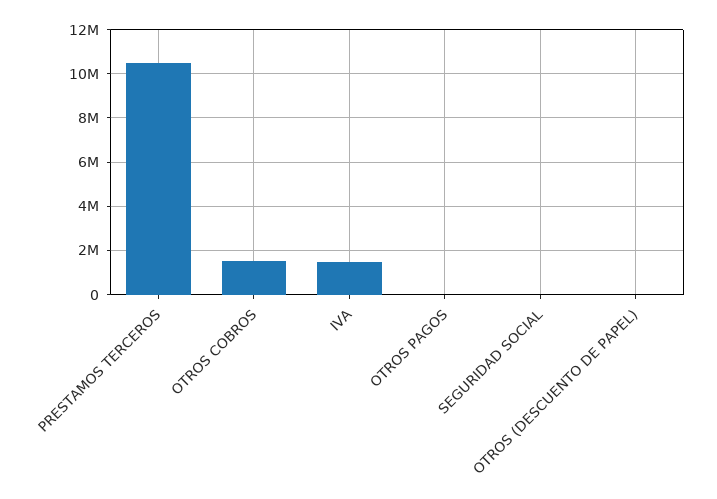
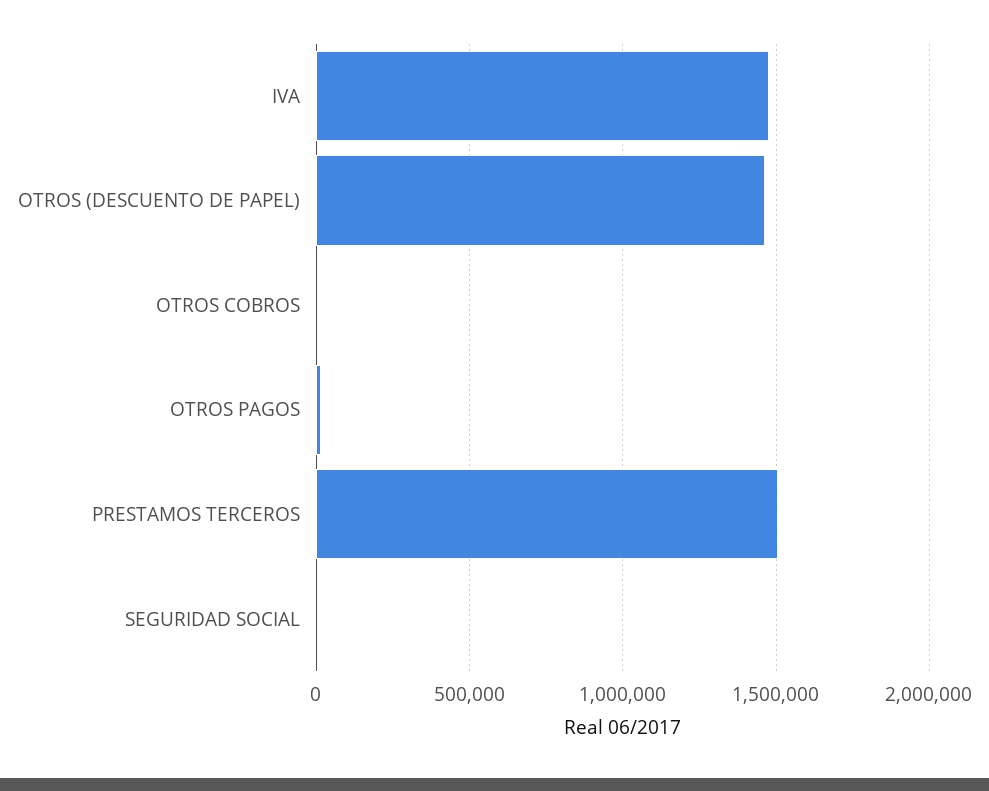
  {
-   "PRESTAMOS TERCEROS": 10500000,
+   "PRESTAMOS TERCEROS": 1500000,
-   "OTROS COBROS": 1500000,
+   "OTROS COBROS": 0,
    "IVA": 1500000,
    "OTROS PAGOS": 0,
    "SEGURIDAD SOCIAL": 0,
-   "OTROS (DESCUENTO DE PAPEL)": 0
+   "OTROS (DESCUENTO DE PAPEL)": 1450000
  }

